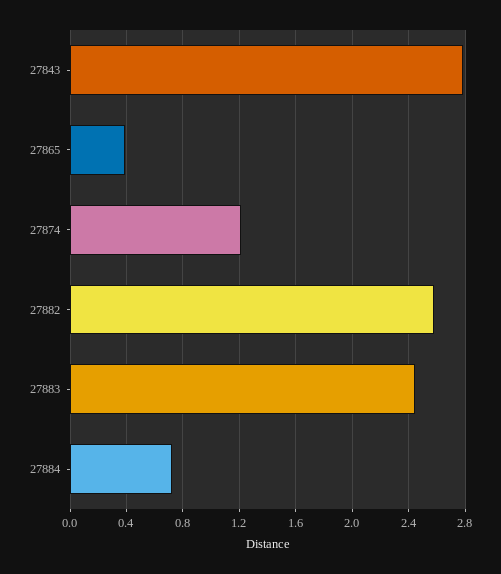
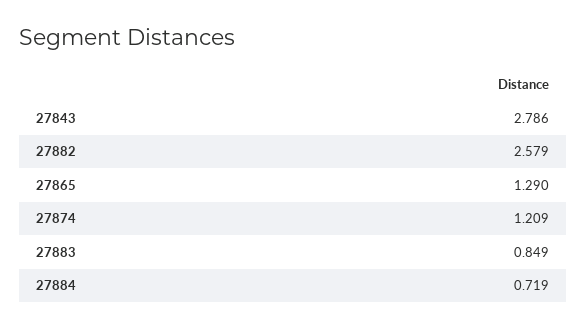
  {
    "27843": 2.786,
-   "27865": 0.4,
+   "27865": 1.29,
    "27874": 1.209,
    "27882": 2.579,
-   "27883": 2.45,
+   "27883": 0.849,
    "27884": 0.719
  }

